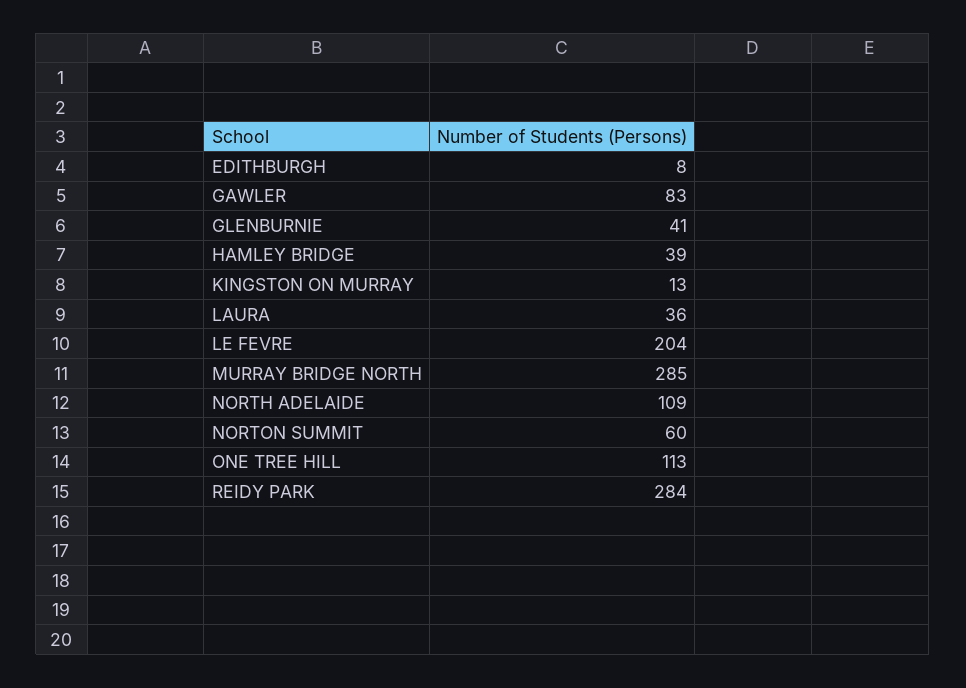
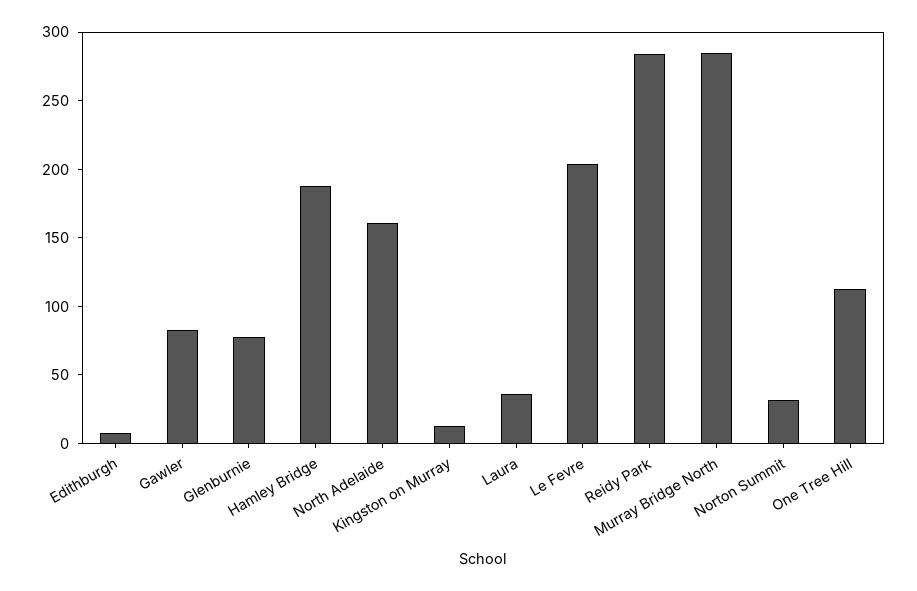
  {
    "EDITHBURGH": 8,
    "GAWLER": 83,
-   "GLENBURNIE": 41,
+   "GLENBURNIE": 80,
-   "HAMLEY BRIDGE": 39,
+   "HAMLEY BRIDGE": 190,
    "KINGSTON ON MURRAY": 13,
    "LAURA": 36,
    "LE FEVRE": 204,
    "MURRAY BRIDGE NORTH": 285,
-   "NORTH ADELAIDE": 109,
+   "NORTH ADELAIDE": 160,
-   "NORTON SUMMIT": 60,
+   "NORTON SUMMIT": 30,
    "ONE TREE HILL": 113,
    "REIDY PARK": 284
  }

